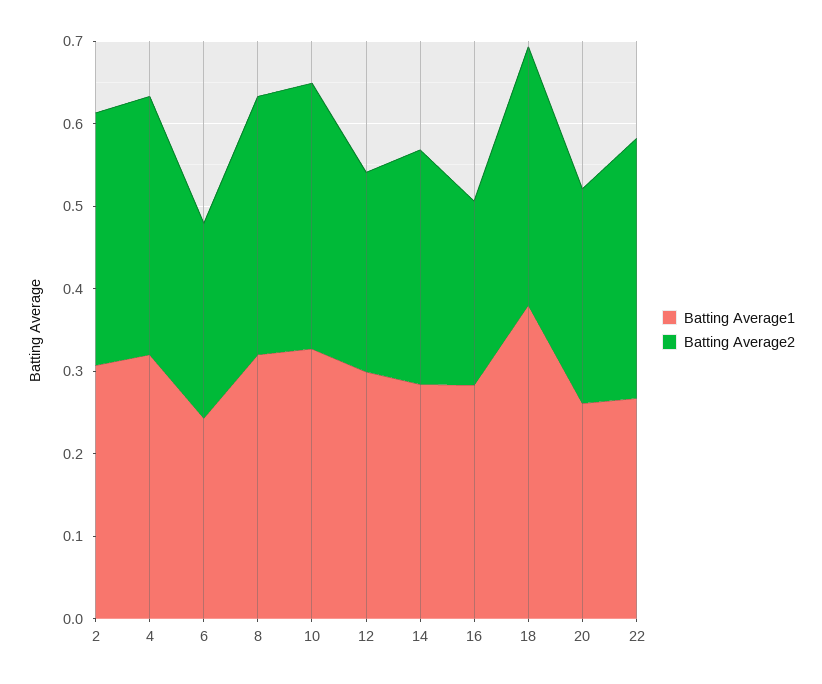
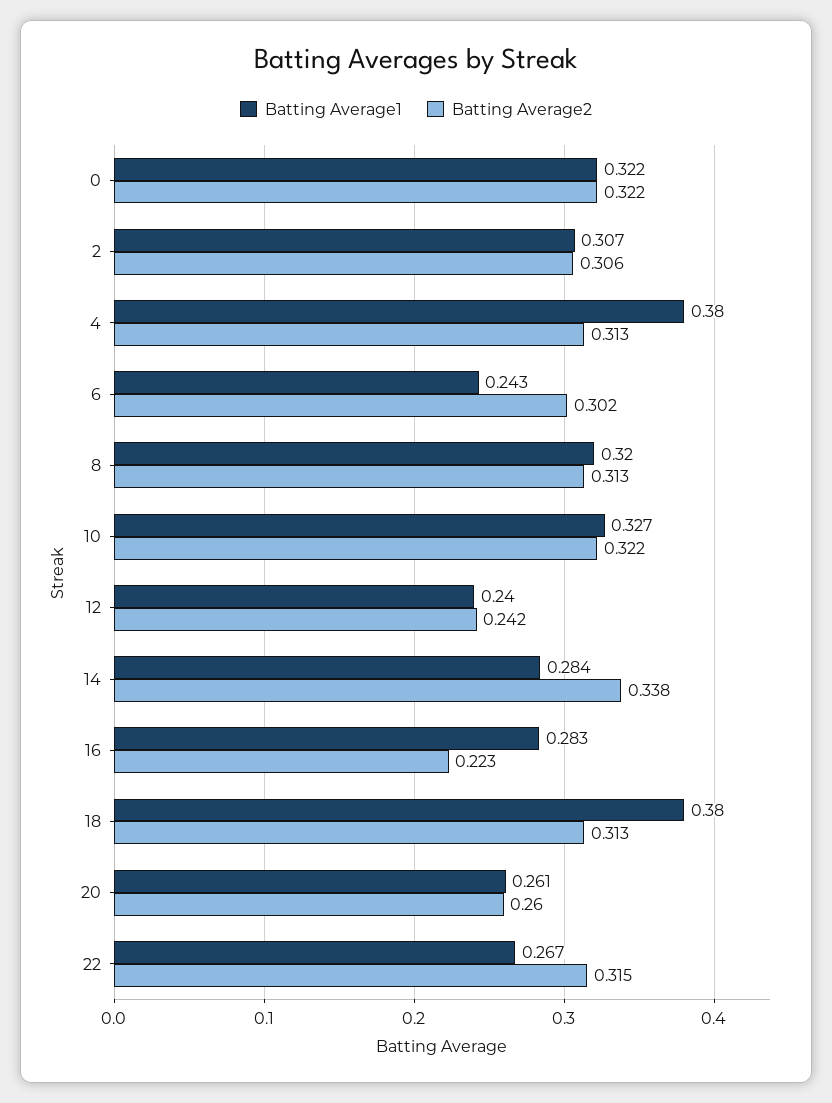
  {
    "Batting Average1": {
      "2": 0.307,
-     "4": 0.32,
+     "4": 0.38,
      "6": 0.243,
      "8": 0.32,
      "10": 0.327,
-     "12": 0.3,
+     "12": 0.24,
      "14": 0.284,
      "16": 0.283,
      "18": 0.38,
      "20": 0.261,
-     "22": 0.267
+     "22": 0.267,
+     "0": 0.322
    },
    "Batting Average2": {
      "2": 0.306,
      "4": 0.313,
-     "6": 0.24,
+     "6": 0.302,
      "8": 0.313,
      "10": 0.322,
      "12": 0.242,
-     "14": 0.28,
+     "14": 0.338,
      "16": 0.223,
      "18": 0.313,
      "20": 0.26,
-     "22": 0.315
+     "22": 0.315,
+     "0": 0.322
    }
  }

